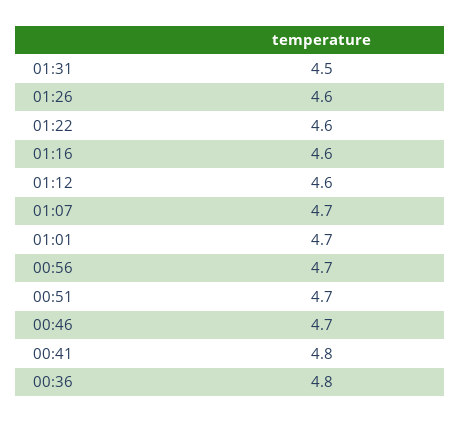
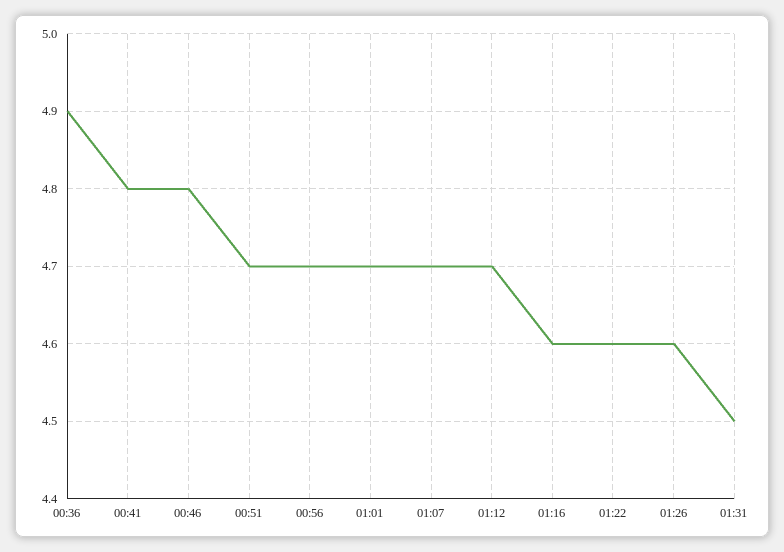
  {
    "01:31": 4.5,
    "01:26": 4.6,
    "01:22": 4.6,
    "01:16": 4.6,
-   "01:12": 4.6,
+   "01:12": 4.7,
    "01:07": 4.7,
    "01:01": 4.7,
    "00:56": 4.7,
    "00:51": 4.7,
-   "00:46": 4.7,
+   "00:46": 4.8,
    "00:41": 4.8,
-   "00:36": 4.8
+   "00:36": 4.9
  }

